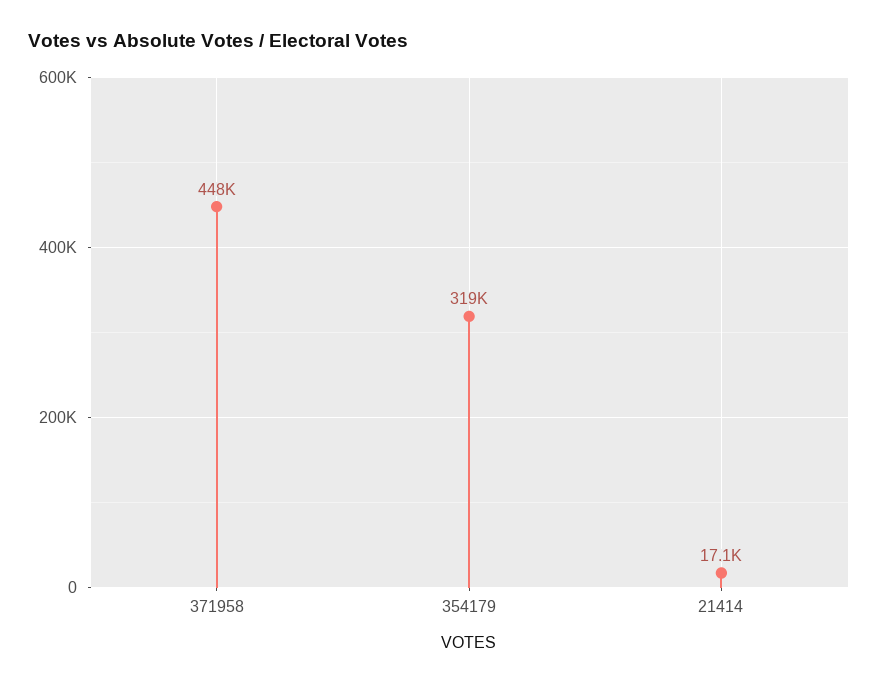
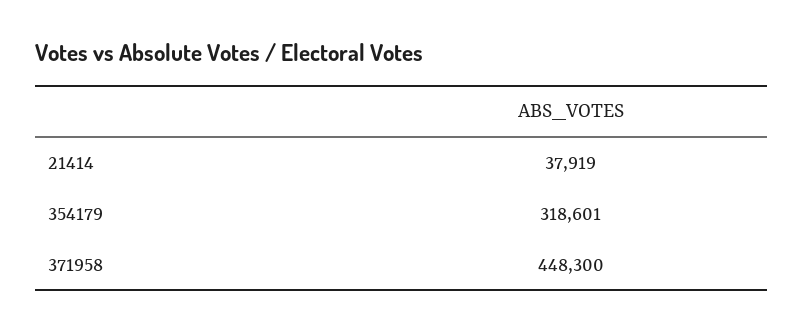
  {
    "371958": 448300,
    "354179": 318601,
-   "21414": 17100
+   "21414": 37919
  }

